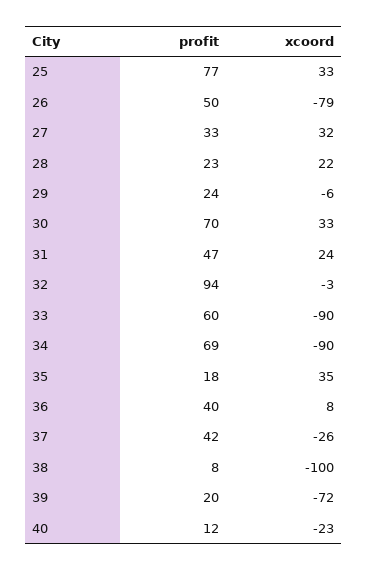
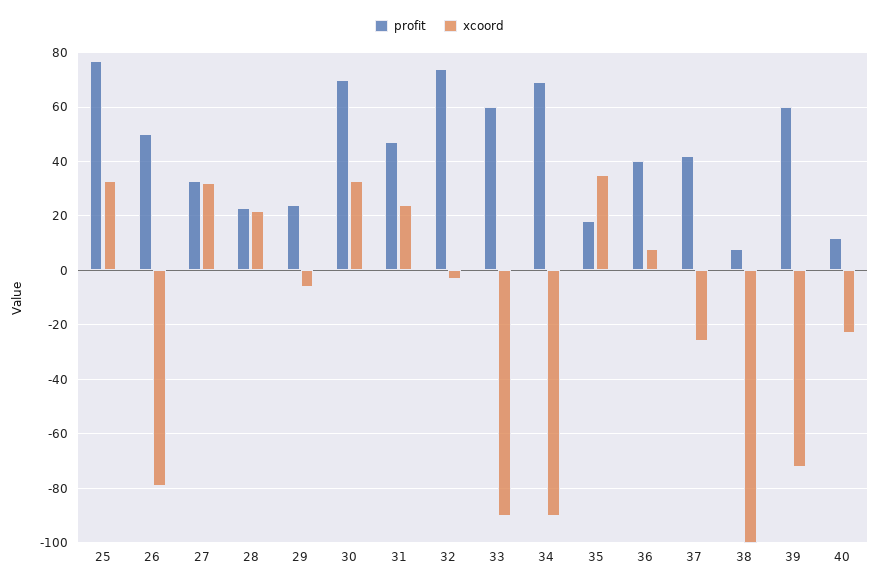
  {
    "profit": {
      "25": 77,
      "26": 50,
      "27": 33,
      "28": 23,
      "29": 24,
      "30": 70,
      "31": 47,
-     "32": 94,
+     "32": 75,
      "33": 60,
      "34": 69,
      "35": 18,
      "36": 40,
      "37": 42,
      "38": 8,
-     "39": 20,
+     "39": 60,
      "40": 12
    },
    "xcoord": {
      "25": 33,
      "26": -79,
      "27": 32,
      "28": 22,
      "29": -6,
      "30": 33,
      "31": 24,
      "32": -3,
      "33": -90,
      "34": -90,
      "35": 35,
      "36": 8,
      "37": -26,
      "38": -100,
      "39": -72,
      "40": -23
    }
  }

